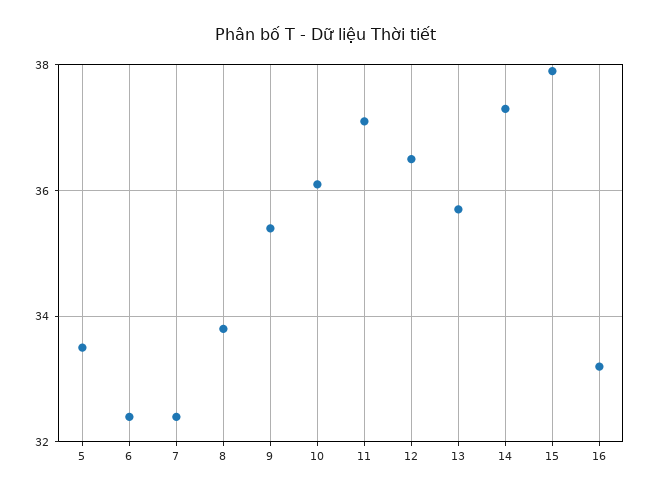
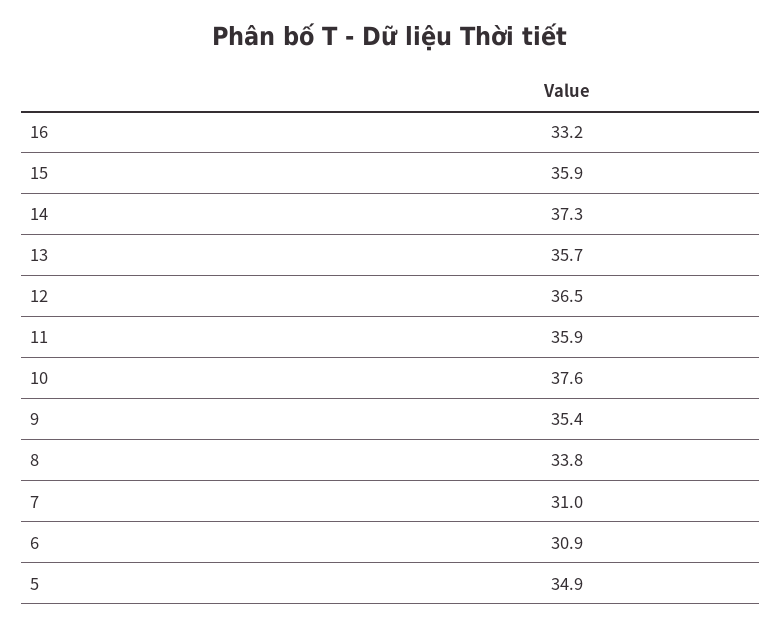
  {
-   "5": 33.5,
+   "5": 34.9,
-   "6": 32.5,
+   "6": 30.9,
-   "7": 32.5,
+   "7": 31,
    "8": 33.8,
    "9": 35.4,
-   "10": 36,
+   "10": 37.6,
-   "11": 37,
+   "11": 35.9,
    "12": 36.5,
    "13": 35.7,
    "14": 37.3,
-   "15": 38,
+   "15": 35.9,
    "16": 33.2
  }

